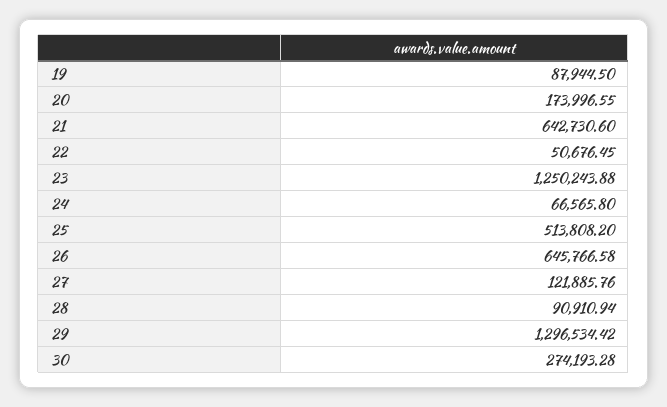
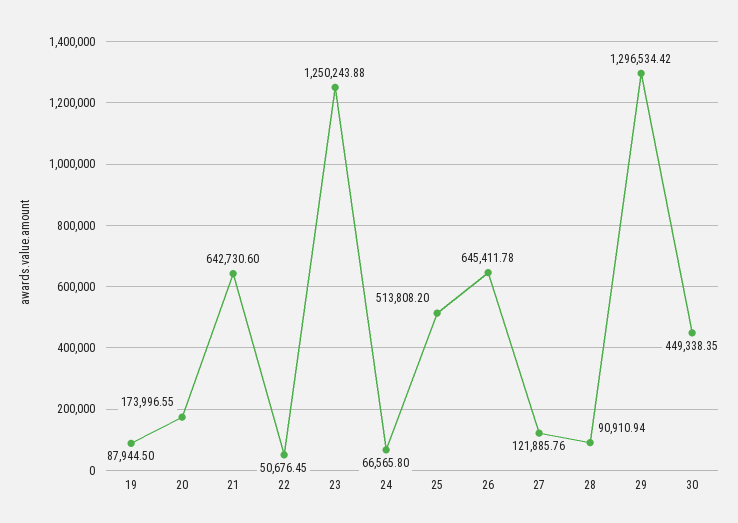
  {
    "19": 87944.5,
    "20": 173996.55,
    "21": 642730.6,
    "22": 50676.45,
    "23": 1250243.88,
    "24": 66565.8,
    "25": 513808.2,
-   "26": 645766.58,
+   "26": 645411.78,
    "27": 121885.76,
    "28": 90910.94,
    "29": 1296534.42,
-   "30": 274193.28
+   "30": 449338.35
  }

